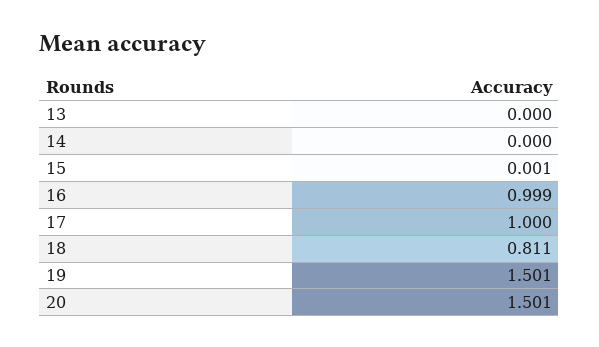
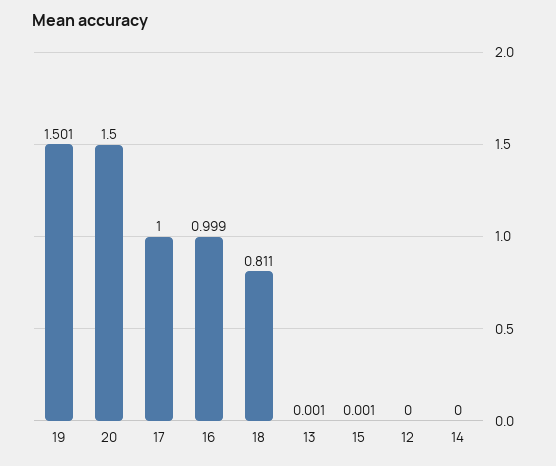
  {
-   "13": 0,
+   "13": 0.001,
    "14": 0,
    "15": 0.001,
    "16": 0.999,
    "17": 1,
    "18": 0.811,
    "19": 1.501,
-   "20": 1.501
+   "20": 1.5,
+   "12": 0
  }

